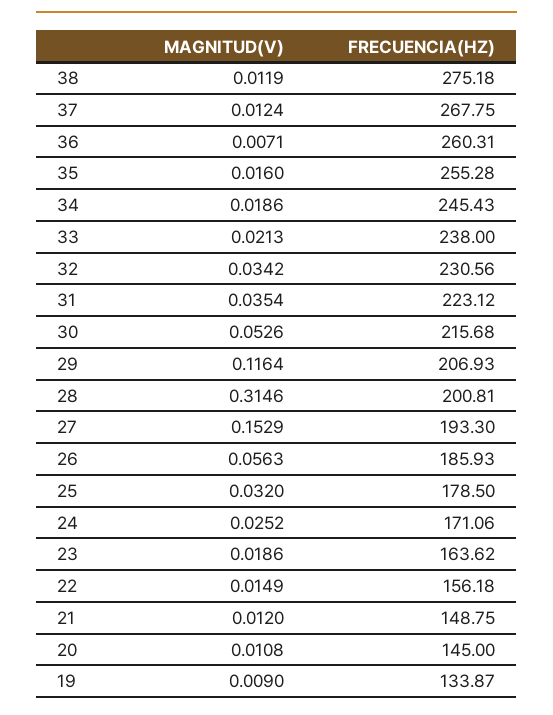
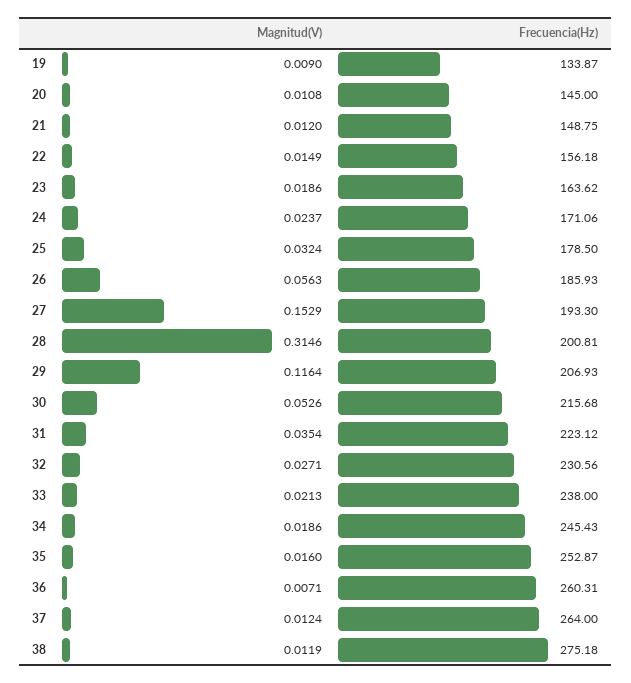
  {
    "MAGNITUD(V)": {
      "38": 0.0119,
      "37": 0.0124,
      "36": 0.0071,
      "35": 0.016,
      "34": 0.0186,
      "33": 0.0213,
-     "32": 0.0342,
+     "32": 0.0271,
      "31": 0.0354,
      "30": 0.0526,
      "29": 0.1164,
      "28": 0.3146,
      "27": 0.1529,
      "26": 0.0563,
-     "25": 0.032,
+     "25": 0.0324,
-     "24": 0.0252,
+     "24": 0.0237,
      "23": 0.0186,
      "22": 0.0149,
      "21": 0.012,
      "20": 0.0108,
      "19": 0.009
    },
    "FRECUENCIA(HZ)": {
      "38": 275.18,
-     "37": 267.75,
+     "37": 264,
      "36": 260.31,
-     "35": 255.28,
+     "35": 252.87,
      "34": 245.43,
      "33": 238,
      "32": 230.56,
      "31": 223.12,
      "30": 215.68,
      "29": 206.93,
      "28": 200.81,
      "27": 193.3,
      "26": 185.93,
      "25": 178.5,
      "24": 171.06,
      "23": 163.62,
      "22": 156.18,
      "21": 148.75,
      "20": 145,
      "19": 133.87
    }
  }

